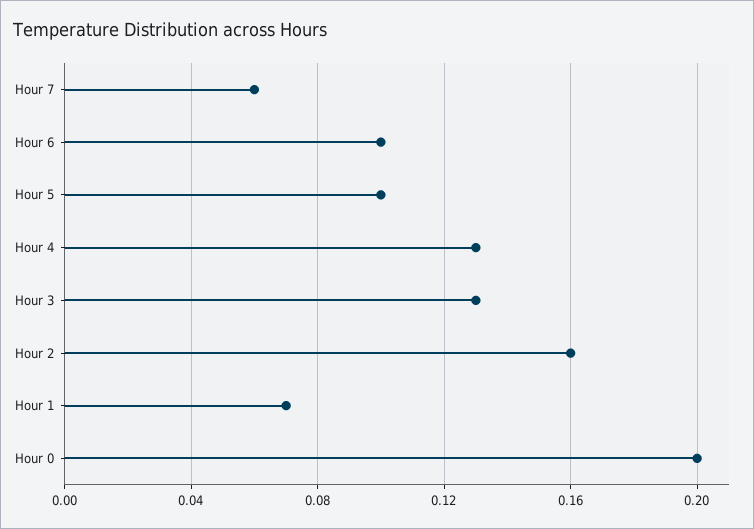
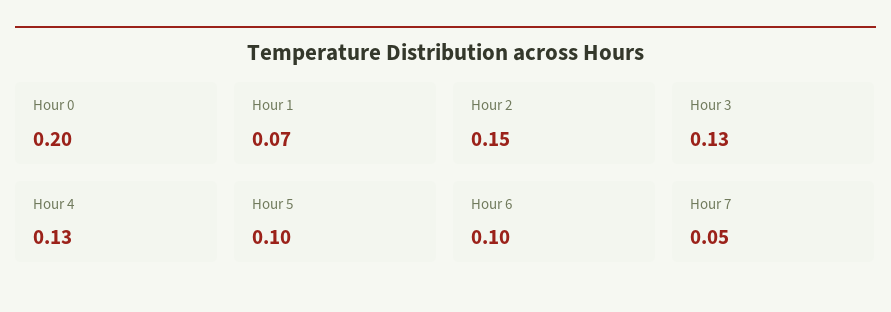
  {
-   "Hour 7": 0.06,
+   "Hour 7": 0.05,
    "Hour 6": 0.1,
    "Hour 5": 0.1,
    "Hour 4": 0.13,
    "Hour 3": 0.13,
-   "Hour 2": 0.16,
+   "Hour 2": 0.15,
    "Hour 1": 0.07,
    "Hour 0": 0.2
  }

